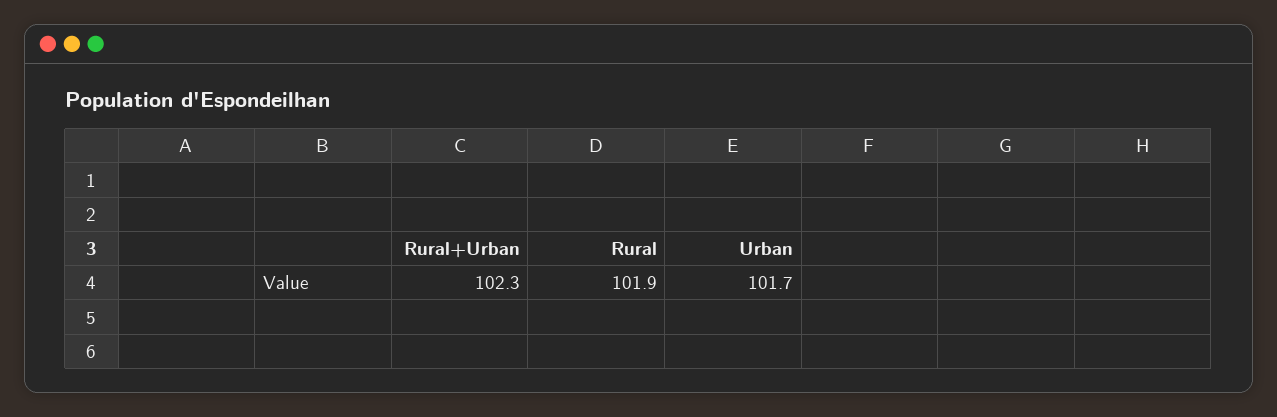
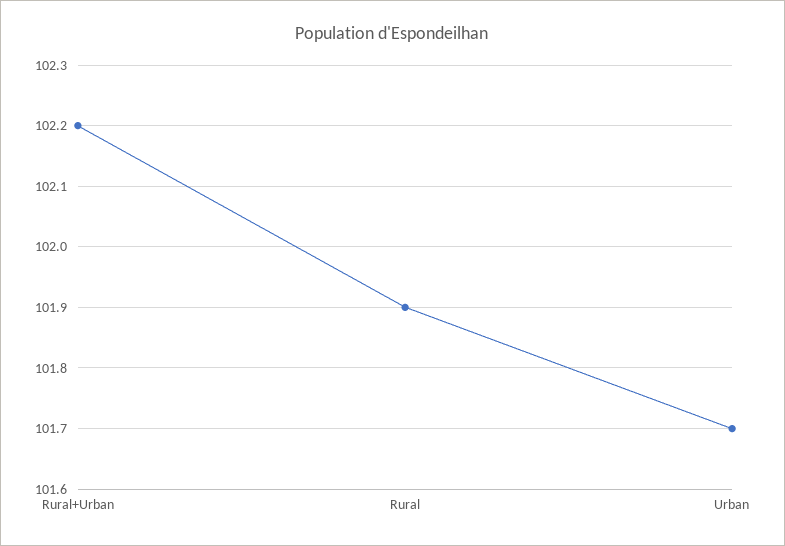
  {
-   "Rural+Urban": 102.3,
+   "Rural+Urban": 102.2,
    "Rural": 101.9,
    "Urban": 101.7
  }

